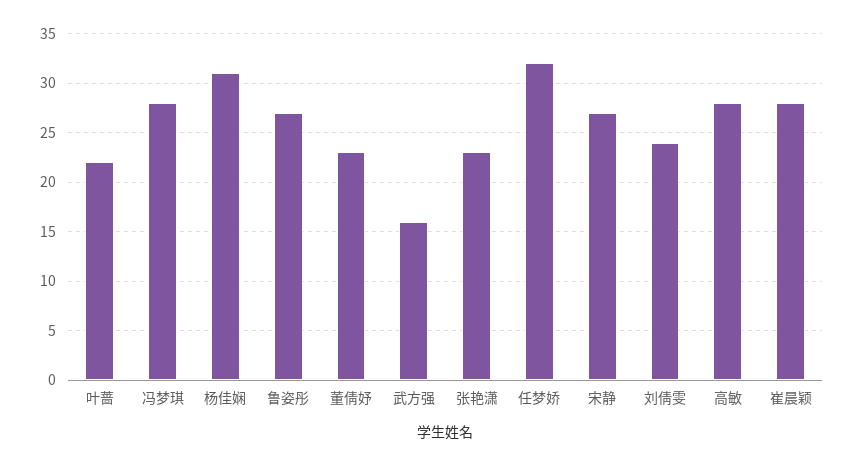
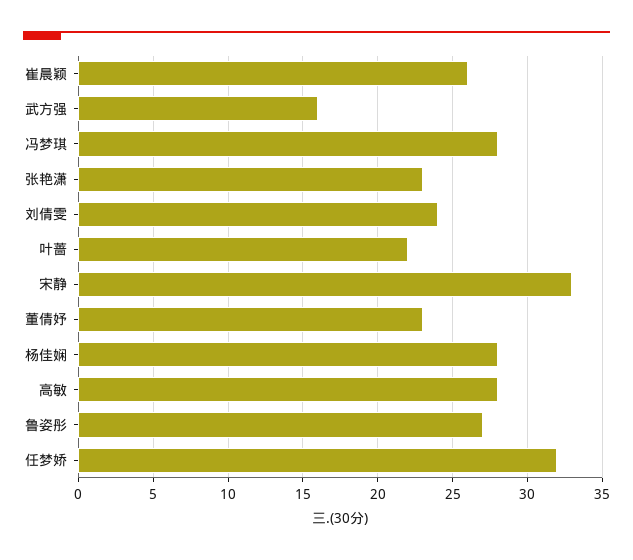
  {
    "叶蔷": 22,
    "冯梦琪": 28,
-   "杨佳娴": 31,
+   "杨佳娴": 28,
    "鲁姿彤": 27,
    "董倩妤": 23,
    "武方强": 16,
    "张艳潇": 23,
    "任梦娇": 32,
-   "宋静": 27,
+   "宋静": 33,
    "刘倩雯": 24,
    "高敏": 28,
-   "崔晨颖": 28
+   "崔晨颖": 26
  }

